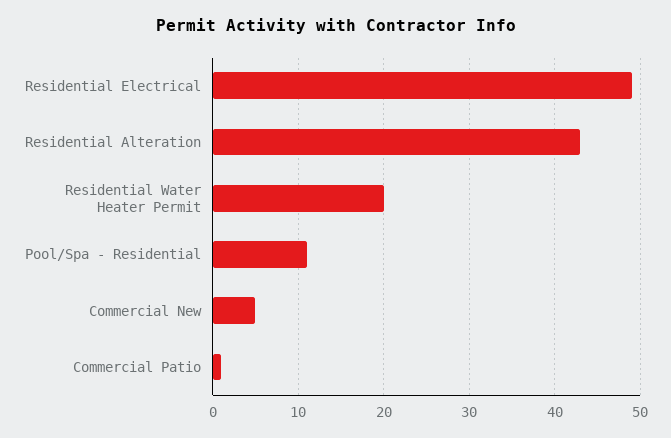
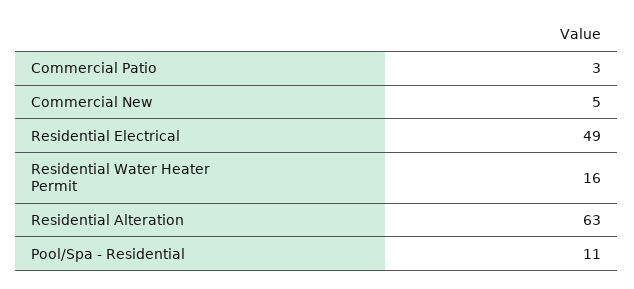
  {
    "Residential Electrical": 49,
-   "Residential Alteration": 43,
+   "Residential Alteration": 63,
-   "Residential Water Heater Permit": 20,
+   "Residential Water Heater Permit": 16,
    "Pool/Spa - Residential": 11,
    "Commercial New": 5,
-   "Commercial Patio": 1
+   "Commercial Patio": 3
  }

